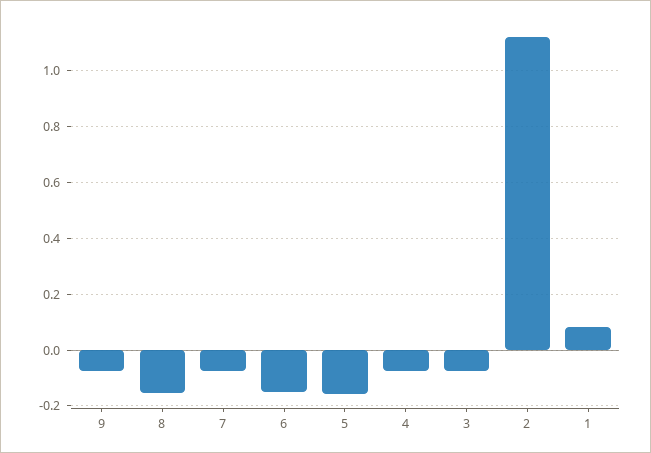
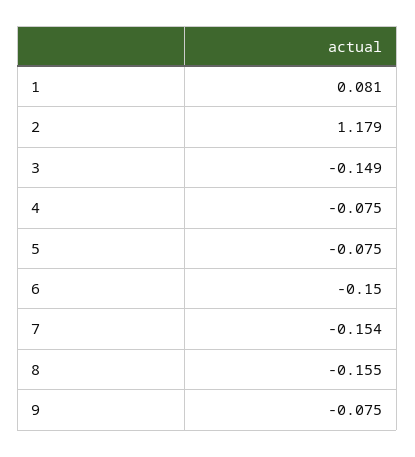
  {
    "9": -0.075,
    "8": -0.155,
-   "7": -0.075,
+   "7": -0.154,
    "6": -0.15,
-   "5": -0.15,
+   "5": -0.075,
    "4": -0.075,
-   "3": -0.075,
+   "3": -0.149,
-   "2": 1.125,
+   "2": 1.179,
    "1": 0.081
  }

